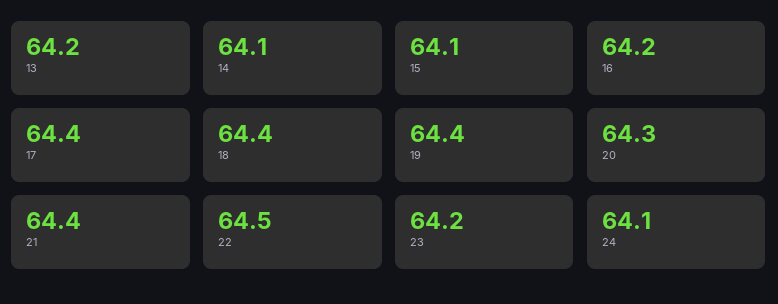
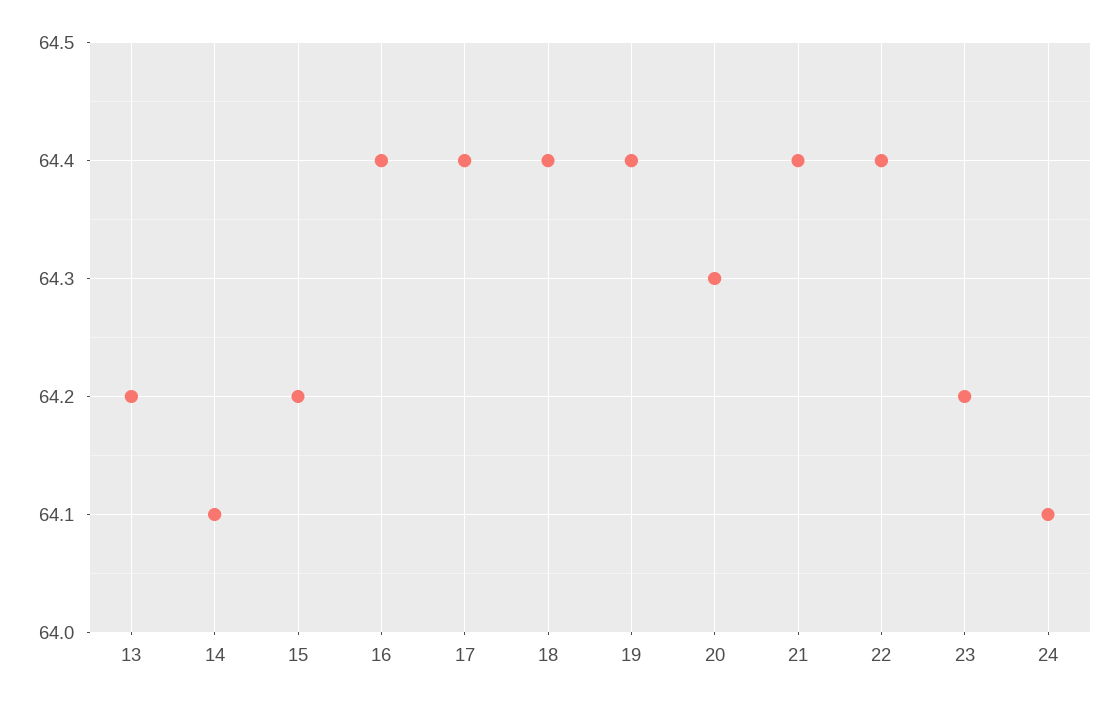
  {
    "13": 64.2,
    "14": 64.1,
-   "15": 64.1,
+   "15": 64.2,
-   "16": 64.2,
+   "16": 64.4,
    "17": 64.4,
    "18": 64.4,
    "19": 64.4,
    "20": 64.3,
    "21": 64.4,
-   "22": 64.5,
+   "22": 64.4,
    "23": 64.2,
    "24": 64.1
  }

